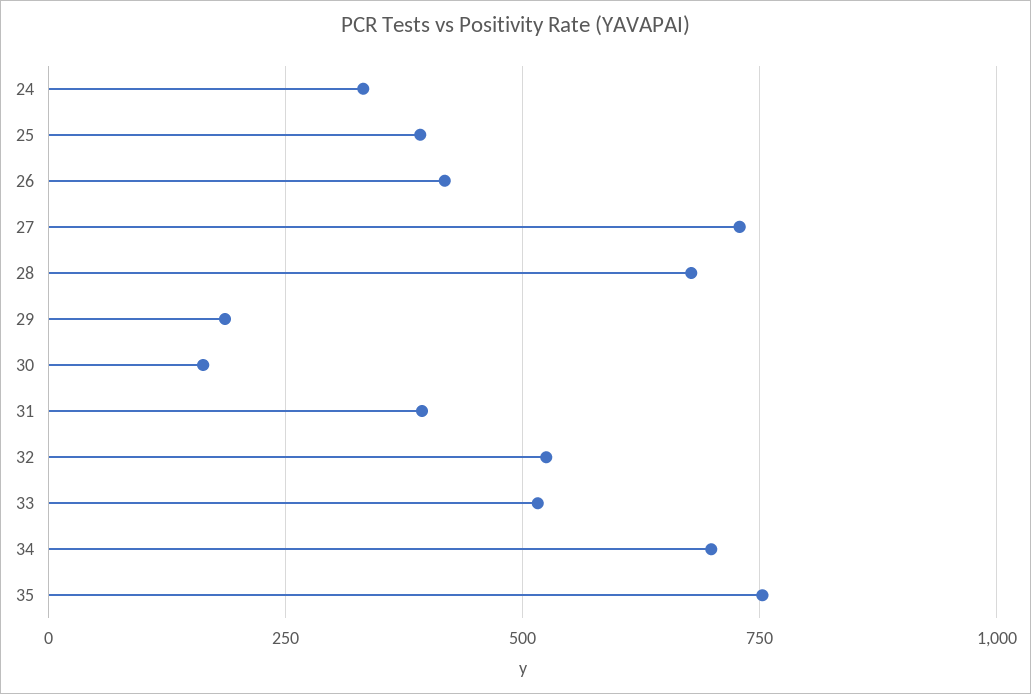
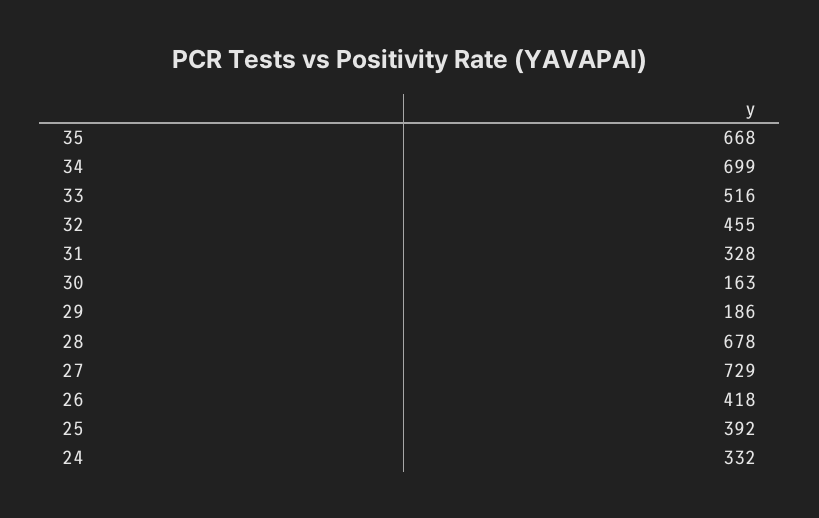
  {
    "24": 332,
    "25": 392,
    "26": 418,
    "27": 729,
    "28": 678,
    "29": 186,
    "30": 163,
-   "31": 400,
+   "31": 328,
-   "32": 525,
+   "32": 455,
    "33": 516,
    "34": 699,
-   "35": 750
+   "35": 668
  }

